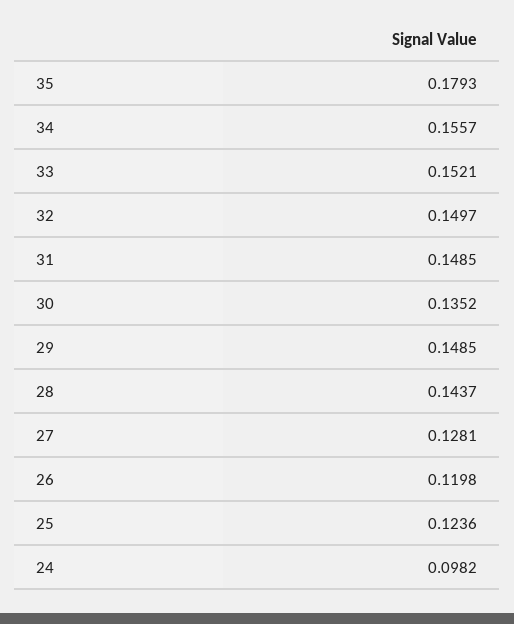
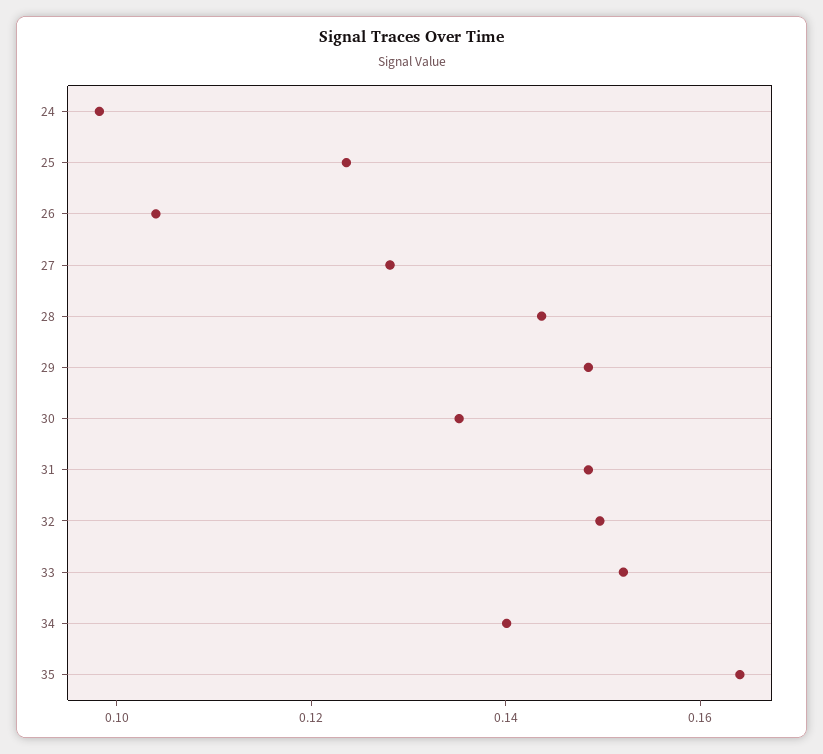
  {
-   "35": 0.1793,
+   "35": 0.165,
-   "34": 0.1557,
+   "34": 0.14,
    "33": 0.1521,
    "32": 0.1497,
    "31": 0.1485,
    "30": 0.1352,
    "29": 0.1485,
    "28": 0.1437,
    "27": 0.1281,
-   "26": 0.1198,
+   "26": 0.105,
    "25": 0.1236,
    "24": 0.0982
  }

